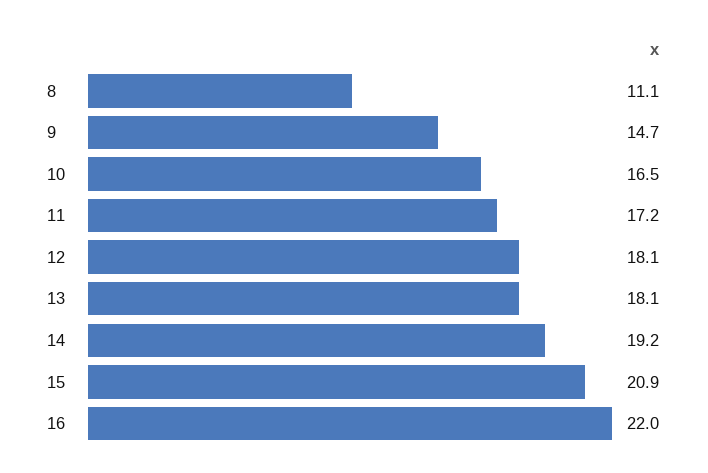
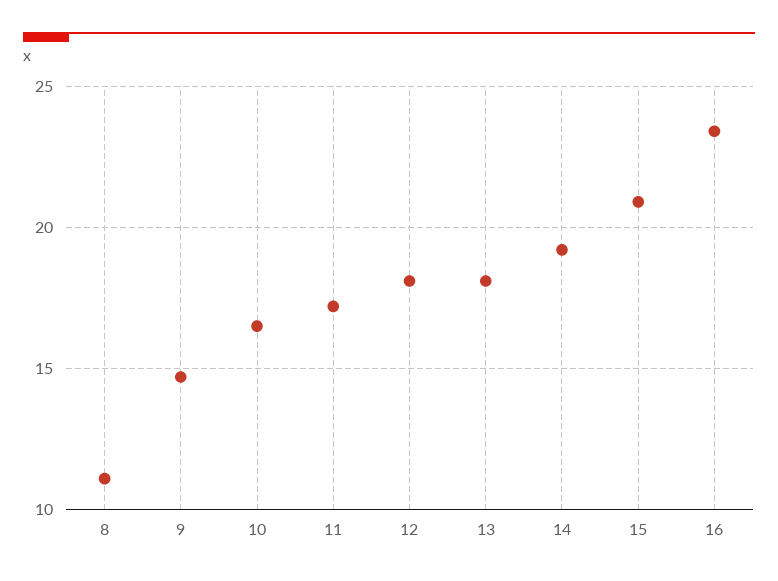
  {
    "8": 11.1,
    "9": 14.7,
    "10": 16.5,
    "11": 17.2,
    "12": 18.1,
    "13": 18.1,
    "14": 19.2,
    "15": 20.9,
-   "16": 22
+   "16": 23.5
  }

